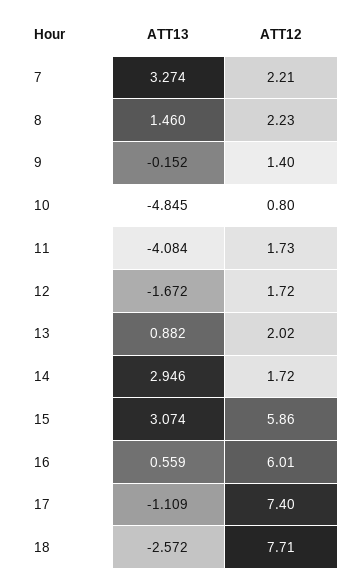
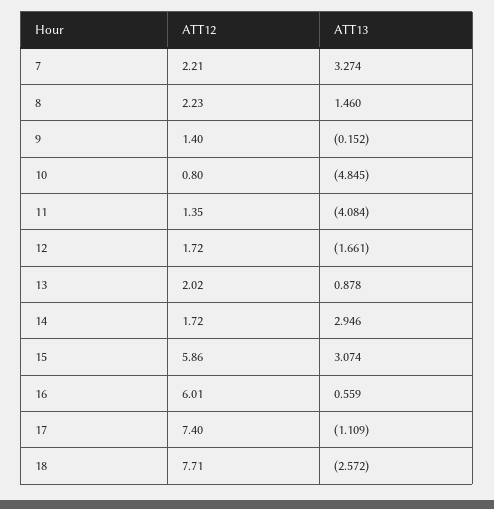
  {
    "ATT13": {
      "7": 3.274,
      "8": 1.46,
      "9": -0.152,
      "10": -4.845,
      "11": -4.084,
-     "12": -1.672,
+     "12": -1.661,
-     "13": 0.882,
+     "13": 0.878,
      "14": 2.946,
      "15": 3.074,
      "16": 0.559,
      "17": -1.109,
      "18": -2.572
    },
    "ATT12": {
      "7": 2.21,
      "8": 2.23,
      "9": 1.4,
      "10": 0.8,
-     "11": 1.73,
+     "11": 1.35,
      "12": 1.72,
      "13": 2.02,
      "14": 1.72,
      "15": 5.86,
      "16": 6.01,
      "17": 7.4,
      "18": 7.71
    }
  }

